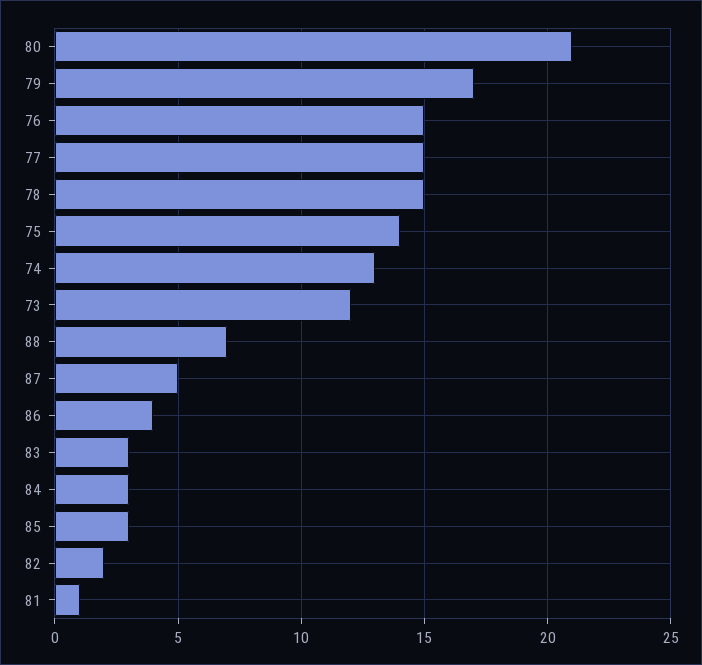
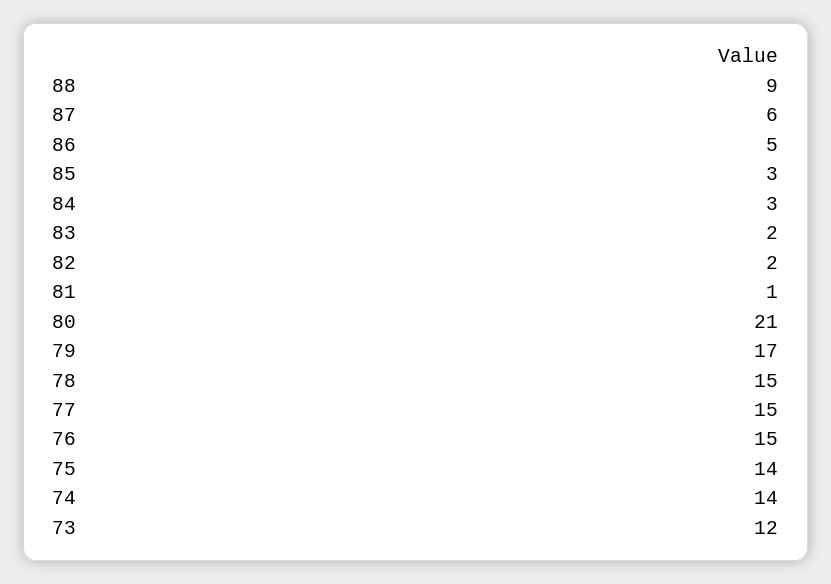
  {
    "80": 21,
    "79": 17,
    "76": 15,
    "77": 15,
    "78": 15,
    "75": 14,
-   "74": 13,
+   "74": 14,
    "73": 12,
-   "88": 7,
+   "88": 9,
-   "87": 5,
+   "87": 6,
-   "86": 4,
+   "86": 5,
-   "83": 3,
+   "83": 2,
    "84": 3,
    "85": 3,
    "82": 2,
    "81": 1
  }

